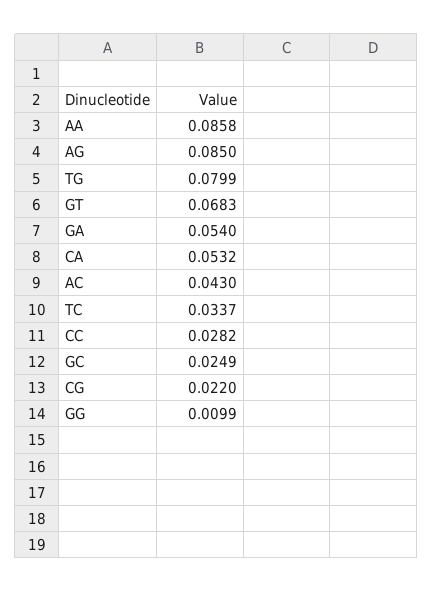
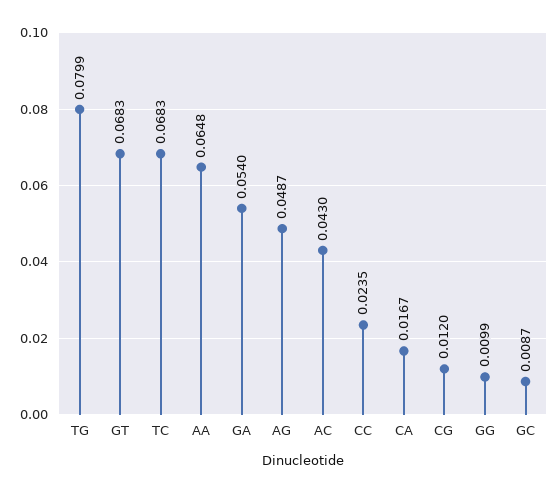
  {
-   "AA": 0.0858,
+   "AA": 0.0648,
-   "AG": 0.085,
+   "AG": 0.0487,
    "TG": 0.0799,
    "GT": 0.0683,
    "GA": 0.054,
-   "CA": 0.0532,
+   "CA": 0.0167,
    "AC": 0.043,
-   "TC": 0.0337,
+   "TC": 0.0683,
-   "CC": 0.0282,
+   "CC": 0.0235,
-   "GC": 0.0249,
+   "GC": 0.0087,
-   "CG": 0.022,
+   "CG": 0.012,
    "GG": 0.0099
  }

